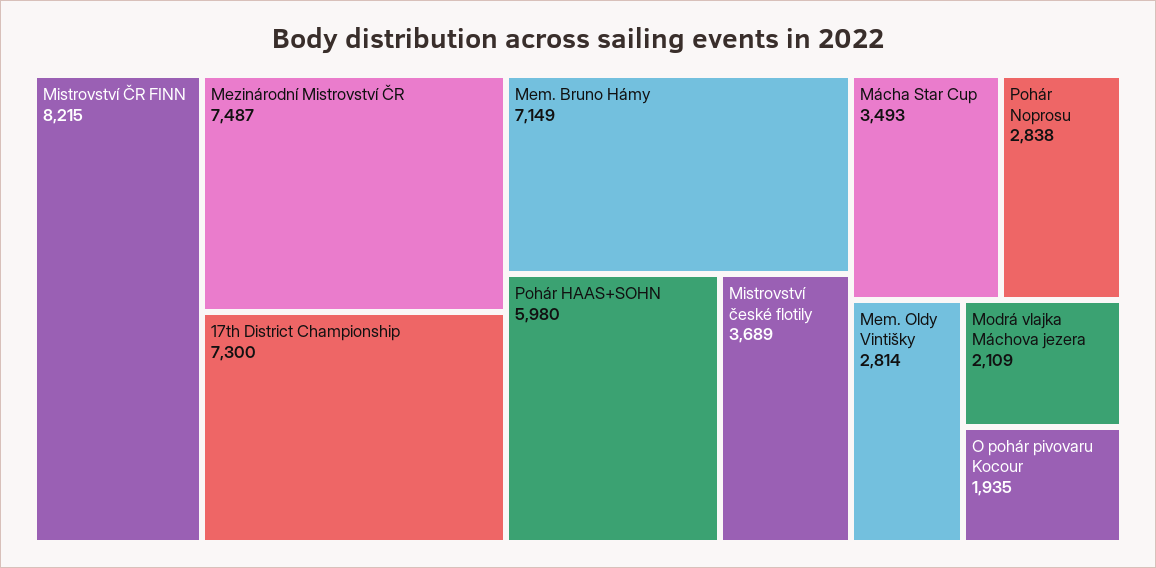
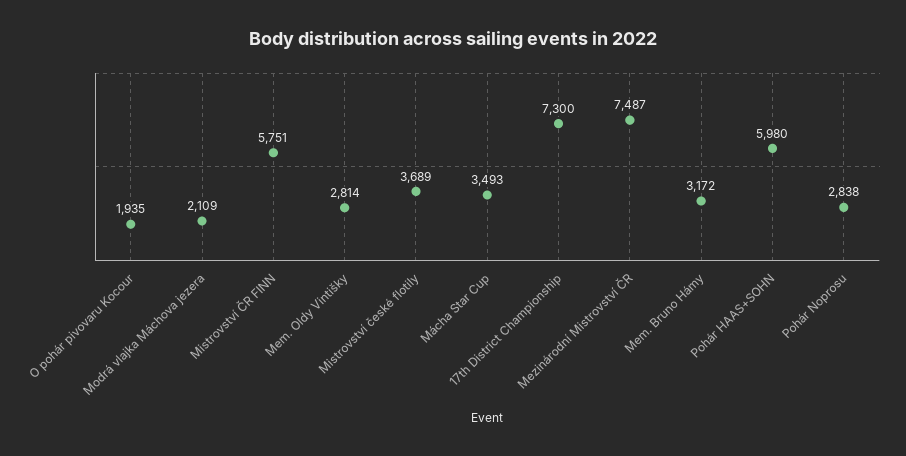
  {
-   "Mistrovství ČR FINN": 8215,
+   "Mistrovství ČR FINN": 5751,
    "Mezinárodní Mistrovství ČR": 7487,
    "17th District Championship": 7300,
-   "Mem. Bruno Hámy": 7149,
+   "Mem. Bruno Hámy": 3172,
    "Pohár HAAS+SOHN": 5980,
    "Mistrovství české flotily": 3689,
    "Mácha Star Cup": 3493,
    "Pohár Noprosu": 2838,
    "Mem. Oldy Vintišky": 2814,
    "Modrá vlajka Máchova jezera": 2109,
    "O pohár pivovaru Kocour": 1935
  }

